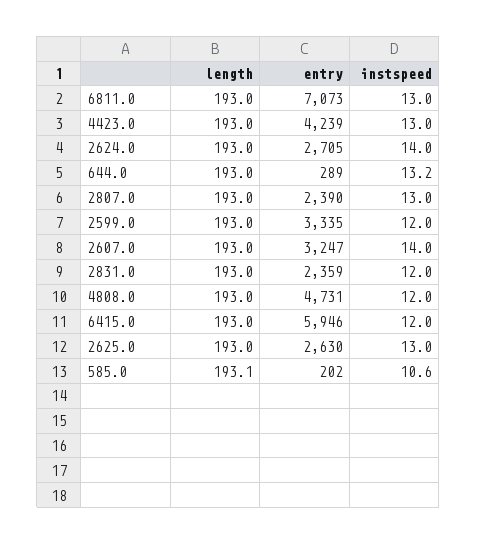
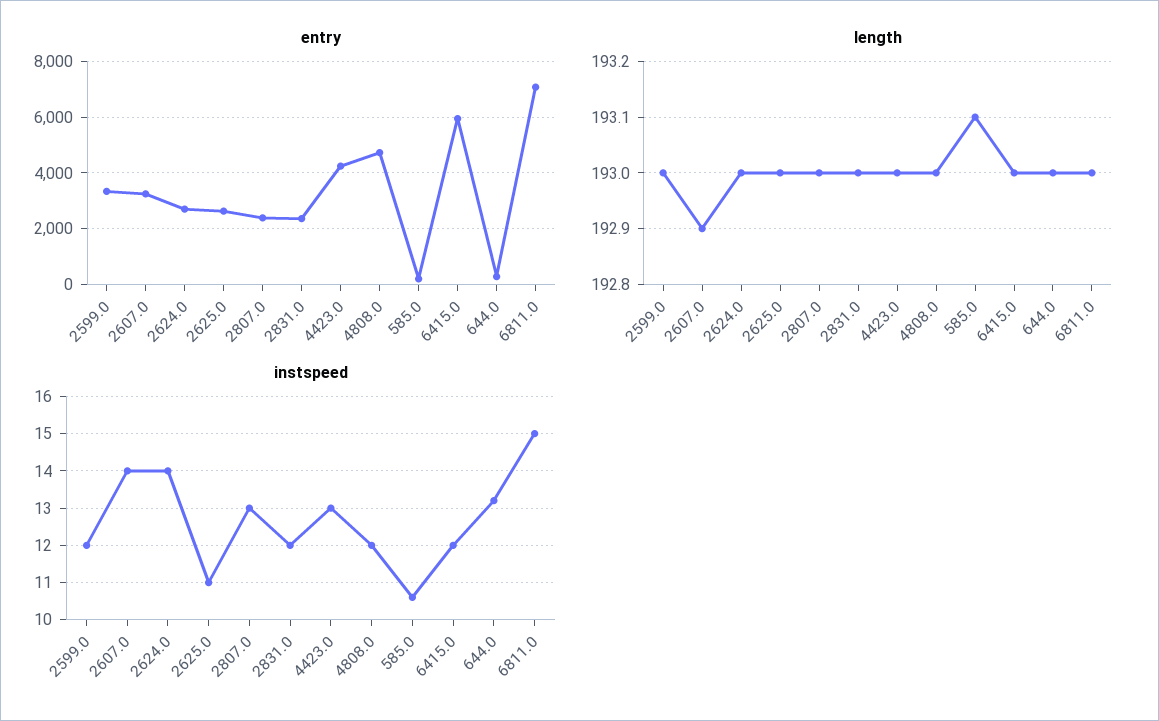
  {
    "length": {
      "6811.0": 193,
      "4423.0": 193,
      "2624.0": 193,
      "644.0": 193,
      "2807.0": 193,
      "2599.0": 193,
-     "2607.0": 193,
+     "2607.0": 192.9,
      "2831.0": 193,
      "4808.0": 193,
      "6415.0": 193,
      "2625.0": 193,
      "585.0": 193.1
    },
    "entry": {
      "6811.0": 7073,
      "4423.0": 4239,
      "2624.0": 2705,
      "644.0": 289,
      "2807.0": 2390,
      "2599.0": 3335,
      "2607.0": 3247,
      "2831.0": 2359,
      "4808.0": 4731,
      "6415.0": 5946,
      "2625.0": 2630,
      "585.0": 202
    },
    "instspeed": {
-     "6811.0": 13,
+     "6811.0": 15,
      "4423.0": 13,
      "2624.0": 14,
      "644.0": 13.2,
      "2807.0": 13,
      "2599.0": 12,
      "2607.0": 14,
      "2831.0": 12,
      "4808.0": 12,
      "6415.0": 12,
-     "2625.0": 13,
+     "2625.0": 11,
      "585.0": 10.6
    }
  }

